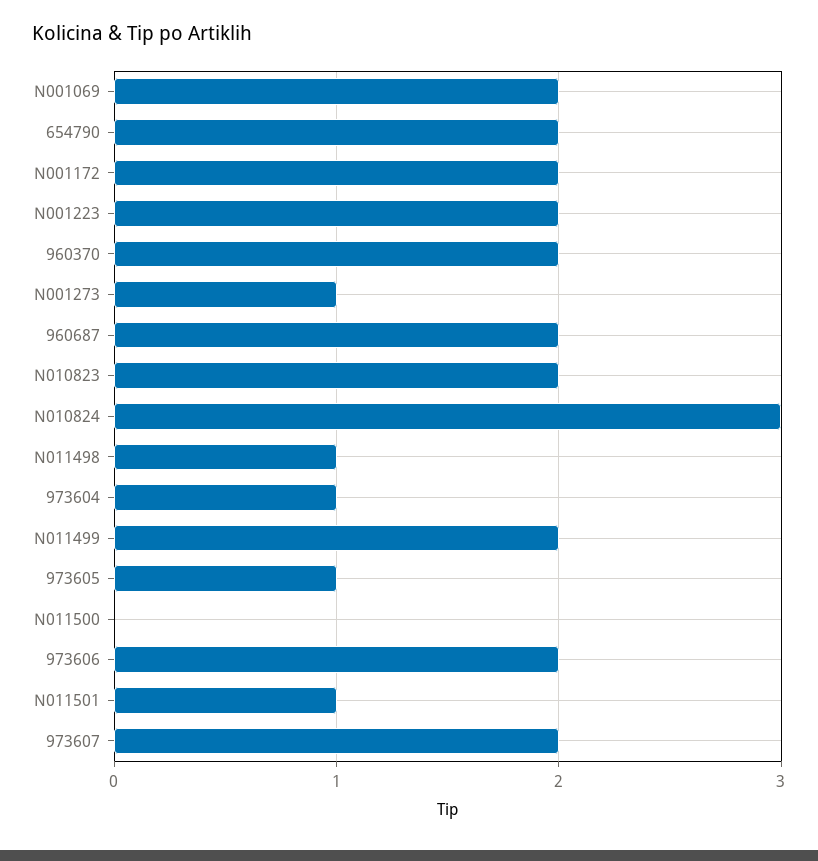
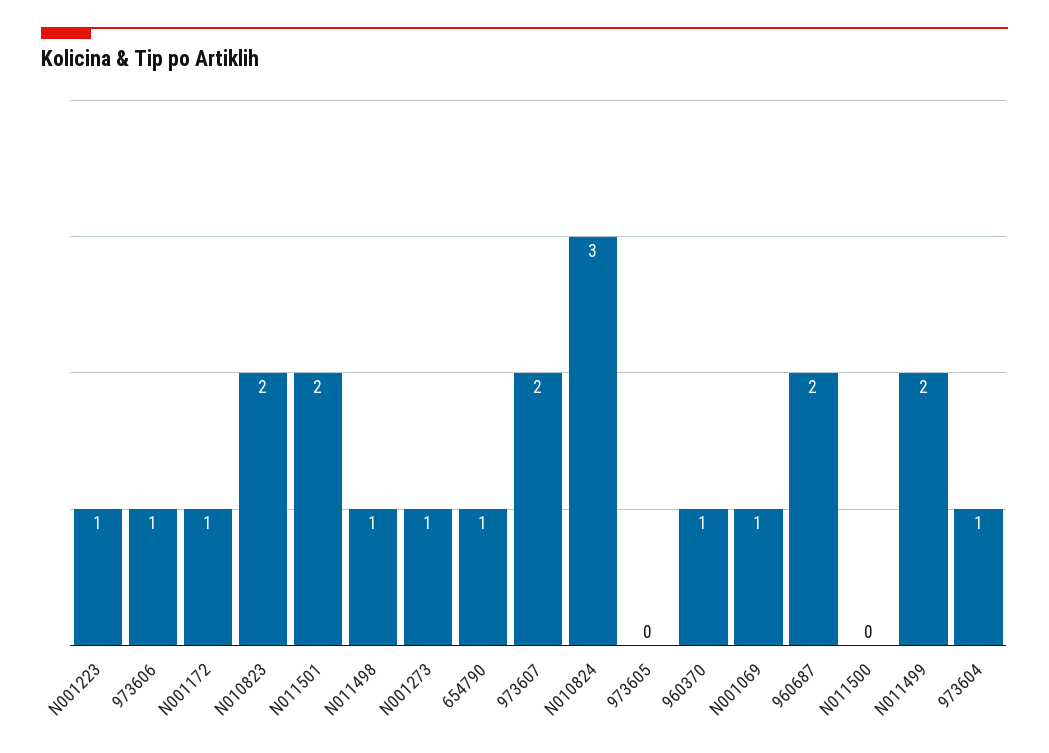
  {
-   "N001069": 2,
+   "N001069": 1,
-   "654790": 2,
+   "654790": 1,
-   "N001172": 2,
+   "N001172": 1,
-   "N001223": 2,
+   "N001223": 1,
-   "960370": 2,
+   "960370": 1,
    "N001273": 1,
    "960687": 2,
    "N010823": 2,
    "N010824": 3,
    "N011498": 1,
    "973604": 1,
    "N011499": 2,
-   "973605": 1,
+   "973605": 0,
    "N011500": 0,
-   "973606": 2,
+   "973606": 1,
-   "N011501": 1,
+   "N011501": 2,
    "973607": 2
  }

